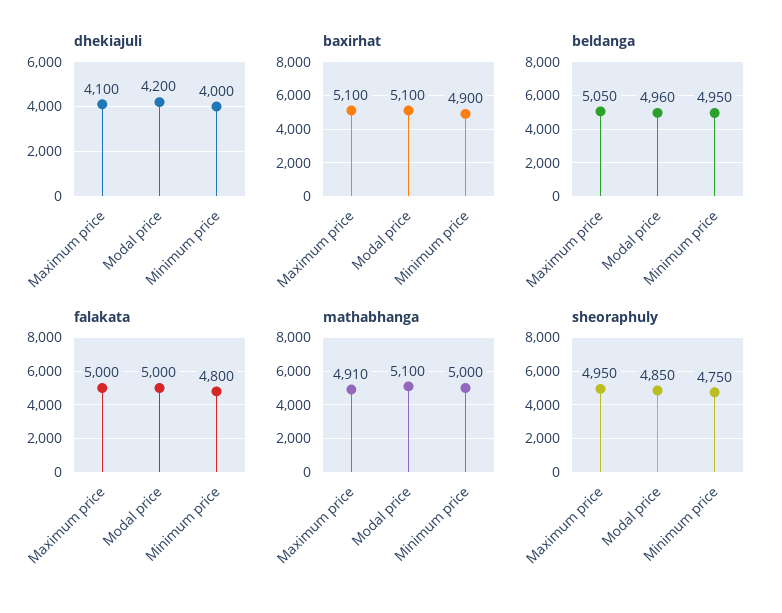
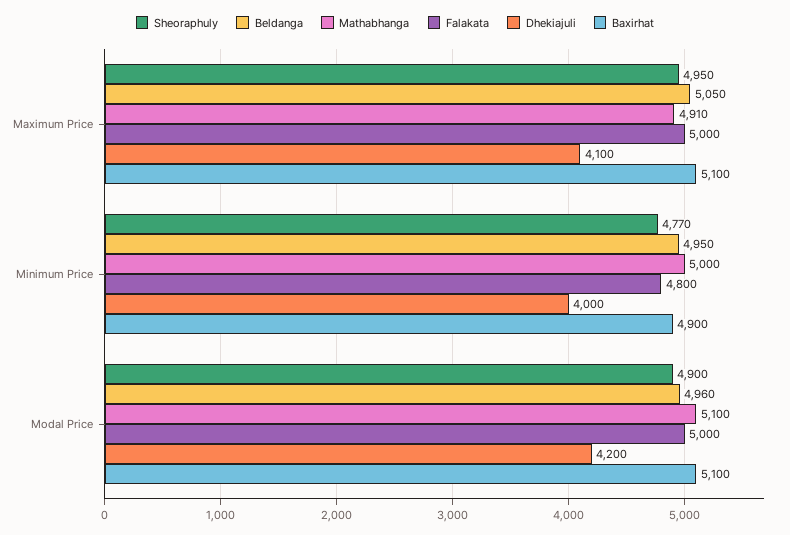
  {
    "dhekiajuli": {
      "Maximum price": 4100,
      "Modal price": 4200,
      "Minimum price": 4000
    },
    "baxirhat": {
      "Maximum price": 5100,
      "Modal price": 5100,
      "Minimum price": 4900
    },
    "beldanga": {
      "Maximum price": 5050,
      "Modal price": 4960,
      "Minimum price": 4950
    },
    "falakata": {
      "Maximum price": 5000,
      "Modal price": 5000,
      "Minimum price": 4800
    },
    "mathabhanga": {
      "Maximum price": 4910,
      "Modal price": 5100,
      "Minimum price": 5000
    },
    "sheoraphuly": {
      "Maximum price": 4950,
-     "Modal price": 4850,
+     "Modal price": 4900,
-     "Minimum price": 4750
+     "Minimum price": 4770
    }
  }

